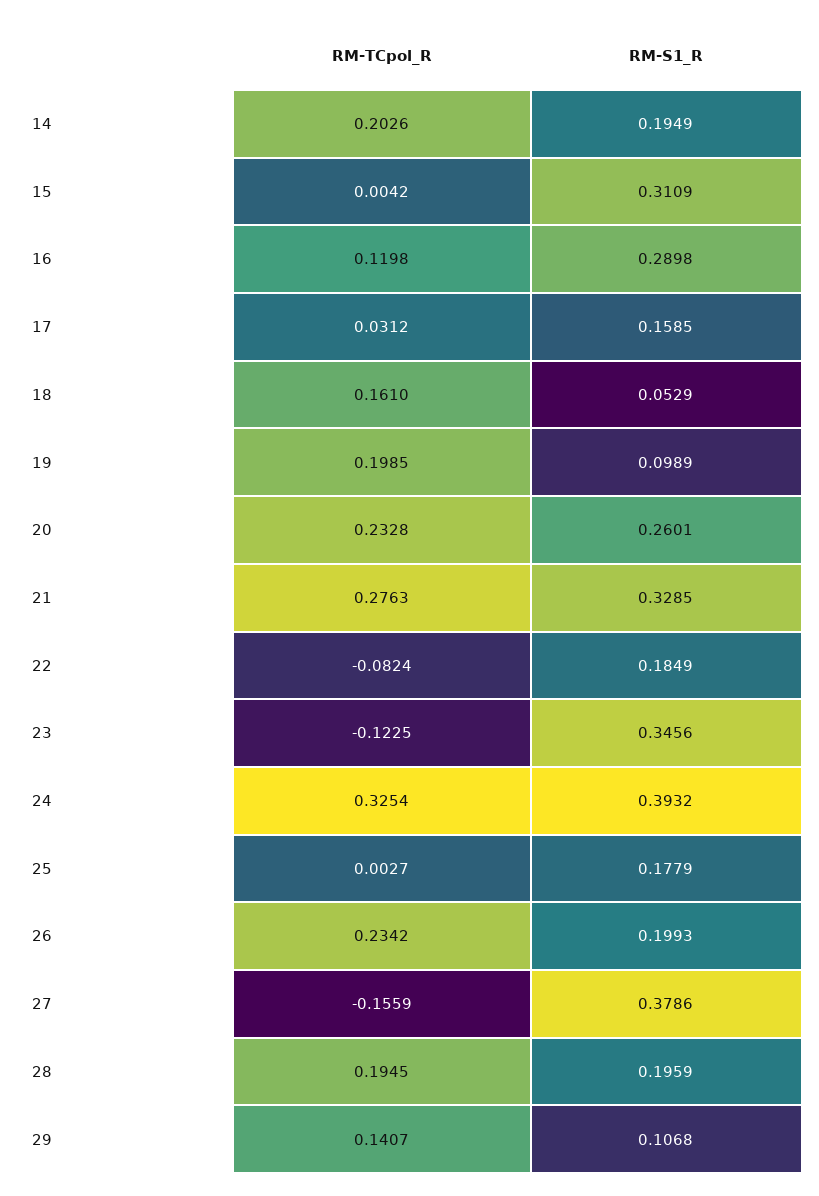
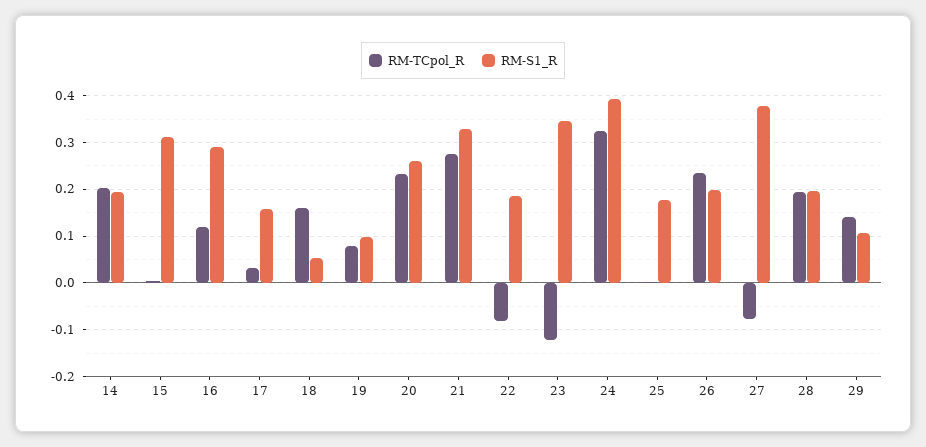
  {
    "RM-TCpol_R": {
      "14": 0.2026,
      "15": 0.0042,
      "16": 0.1198,
      "17": 0.0312,
      "18": 0.161,
-     "19": 0.1985,
+     "19": 0.08,
      "20": 0.2328,
      "21": 0.2763,
      "22": -0.0824,
      "23": -0.1225,
      "24": 0.3254,
      "25": 0.0027,
      "26": 0.2342,
-     "27": -0.1559,
+     "27": -0.08,
      "28": 0.1945,
      "29": 0.1407
    },
    "RM-S1_R": {
      "14": 0.1949,
      "15": 0.3109,
      "16": 0.2898,
      "17": 0.1585,
      "18": 0.0529,
      "19": 0.0989,
      "20": 0.2601,
      "21": 0.3285,
      "22": 0.1849,
      "23": 0.3456,
      "24": 0.3932,
      "25": 0.1779,
      "26": 0.1993,
      "27": 0.3786,
      "28": 0.1959,
      "29": 0.1068
    }
  }

